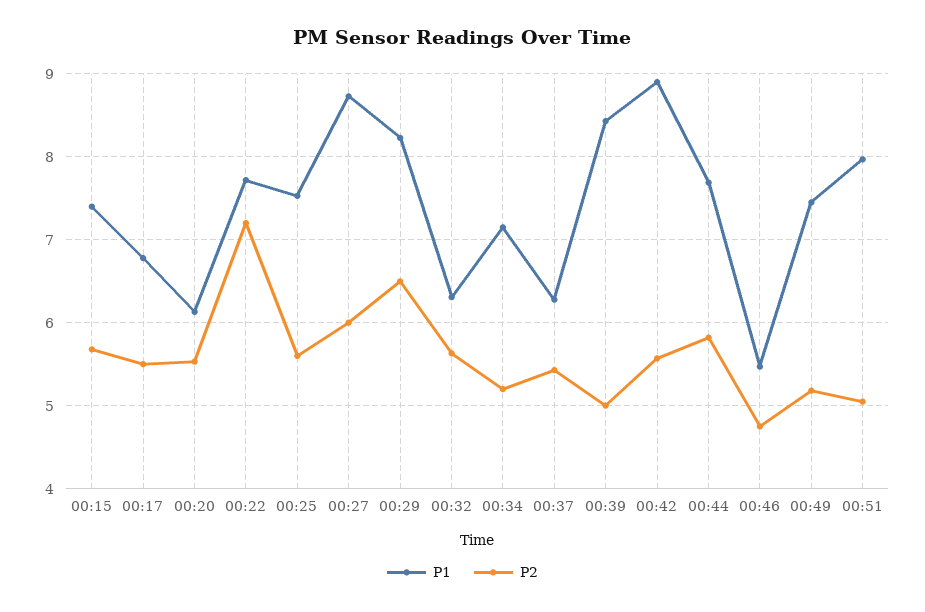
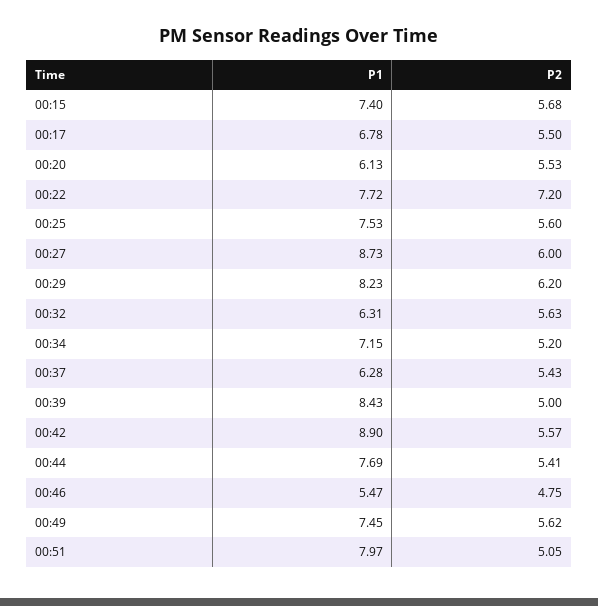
  {
    "P1": {
      "00:15": 7.4,
      "00:17": 6.78,
      "00:20": 6.13,
      "00:22": 7.72,
      "00:25": 7.53,
      "00:27": 8.73,
      "00:29": 8.23,
      "00:32": 6.31,
      "00:34": 7.15,
      "00:37": 6.28,
      "00:39": 8.43,
      "00:42": 8.9,
      "00:44": 7.69,
      "00:46": 5.47,
      "00:49": 7.45,
      "00:51": 7.97
    },
    "P2": {
      "00:15": 5.68,
      "00:17": 5.5,
      "00:20": 5.53,
      "00:22": 7.2,
      "00:25": 5.6,
      "00:27": 6,
-     "00:29": 6.5,
+     "00:29": 6.2,
      "00:32": 5.63,
      "00:34": 5.2,
      "00:37": 5.43,
      "00:39": 5,
      "00:42": 5.57,
-     "00:44": 5.8,
+     "00:44": 5.41,
      "00:46": 4.75,
-     "00:49": 5.2,
+     "00:49": 5.62,
      "00:51": 5.05
    }
  }

